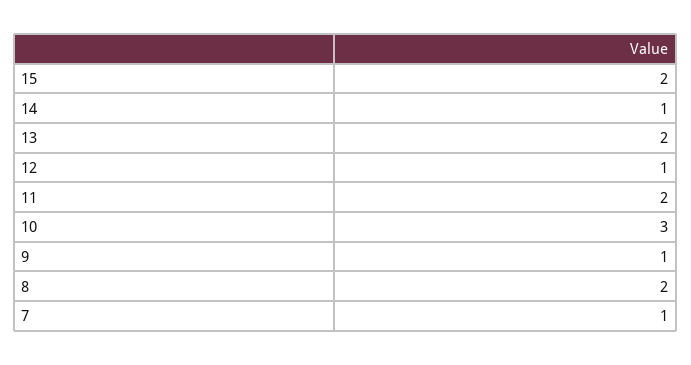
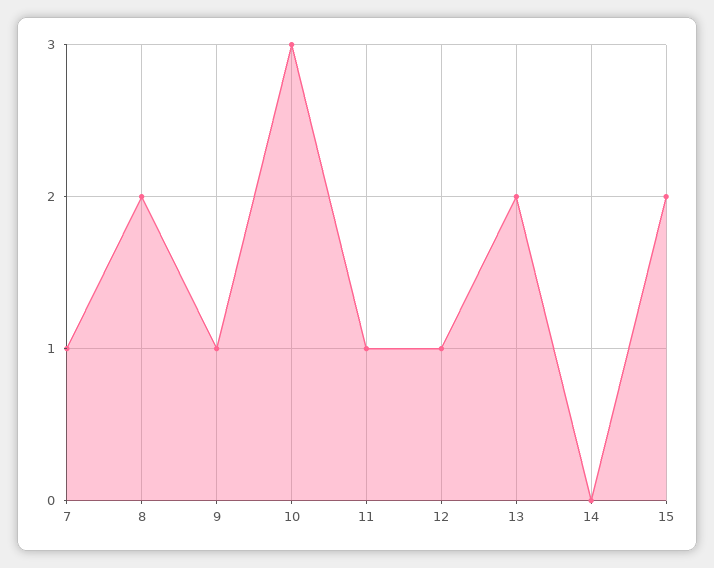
  {
    "15": 2,
-   "14": 1,
+   "14": 0,
    "13": 2,
    "12": 1,
-   "11": 2,
+   "11": 1,
    "10": 3,
    "9": 1,
    "8": 2,
    "7": 1
  }

